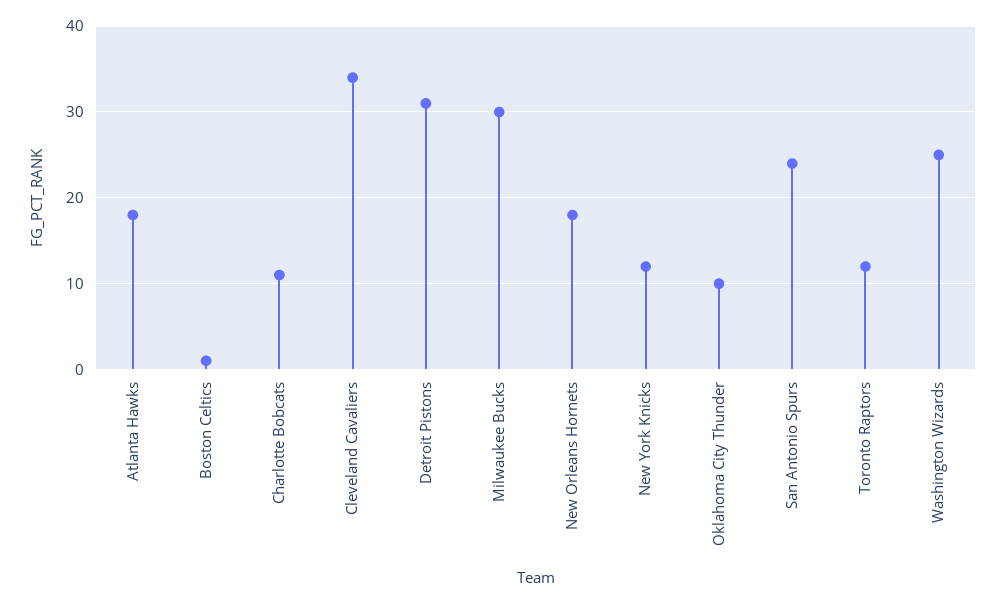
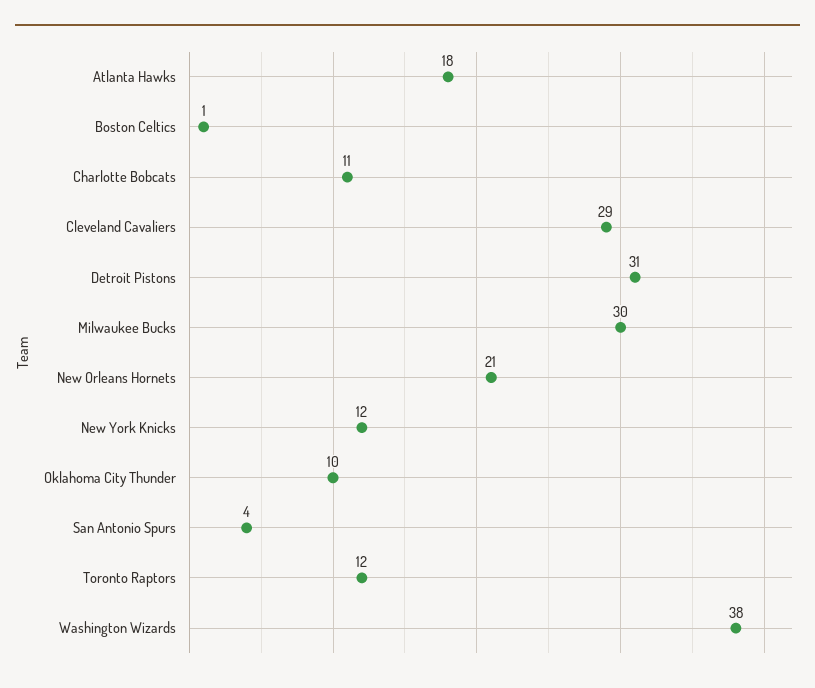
  {
    "Atlanta Hawks": 18,
    "Boston Celtics": 1,
    "Charlotte Bobcats": 11,
-   "Cleveland Cavaliers": 34,
+   "Cleveland Cavaliers": 29,
    "Detroit Pistons": 31,
    "Milwaukee Bucks": 30,
-   "New Orleans Hornets": 18,
+   "New Orleans Hornets": 21,
    "New York Knicks": 12,
    "Oklahoma City Thunder": 10,
-   "San Antonio Spurs": 24,
+   "San Antonio Spurs": 4,
    "Toronto Raptors": 12,
-   "Washington Wizards": 25
+   "Washington Wizards": 38
  }

